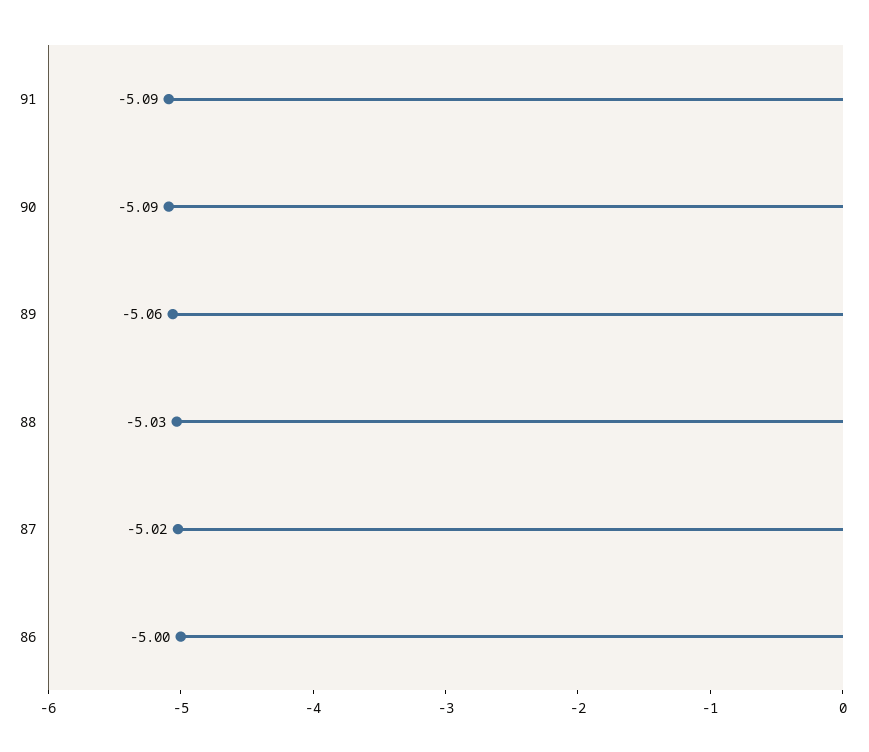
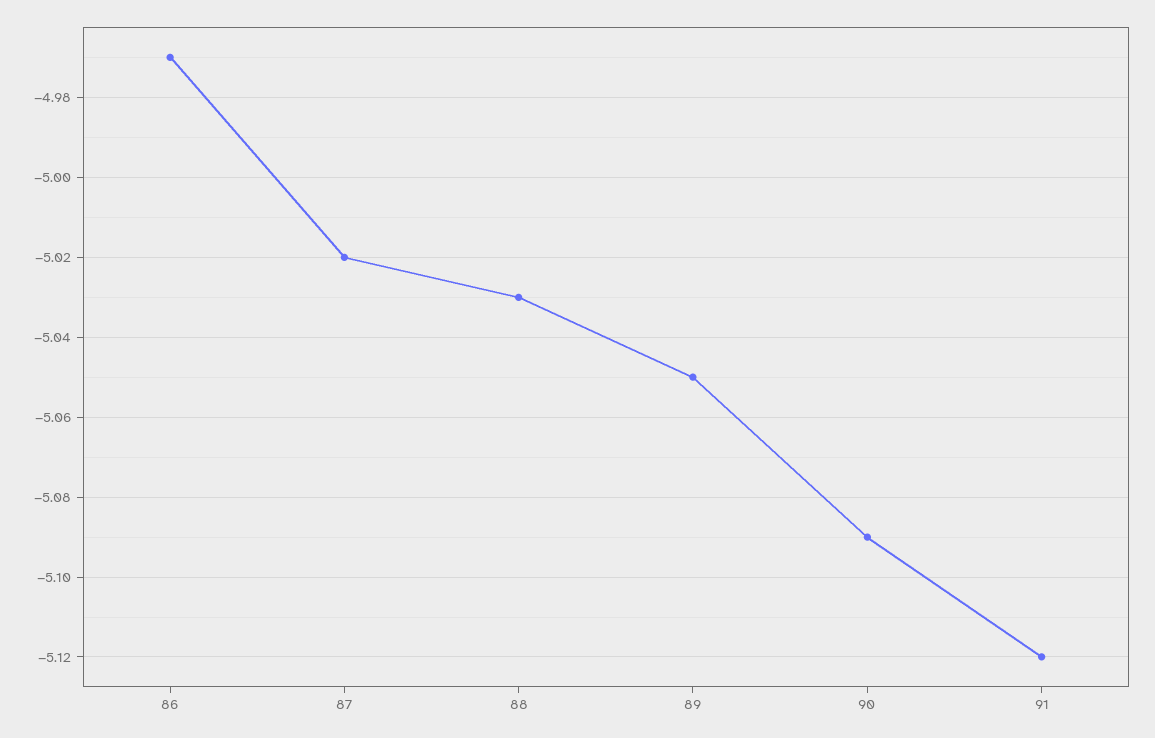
  {
-   "91": -5.09,
+   "91": -5.12,
    "90": -5.09,
-   "89": -5.06,
+   "89": -5.05,
    "88": -5.03,
    "87": -5.02,
-   "86": -5
+   "86": -4.97
  }

